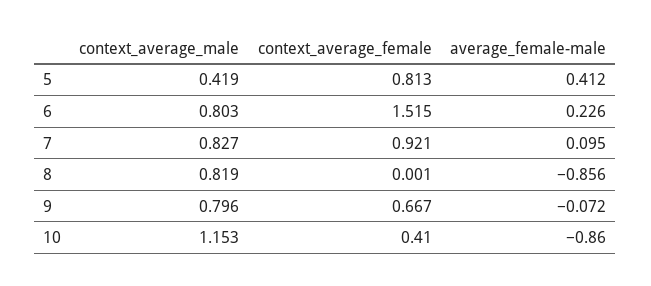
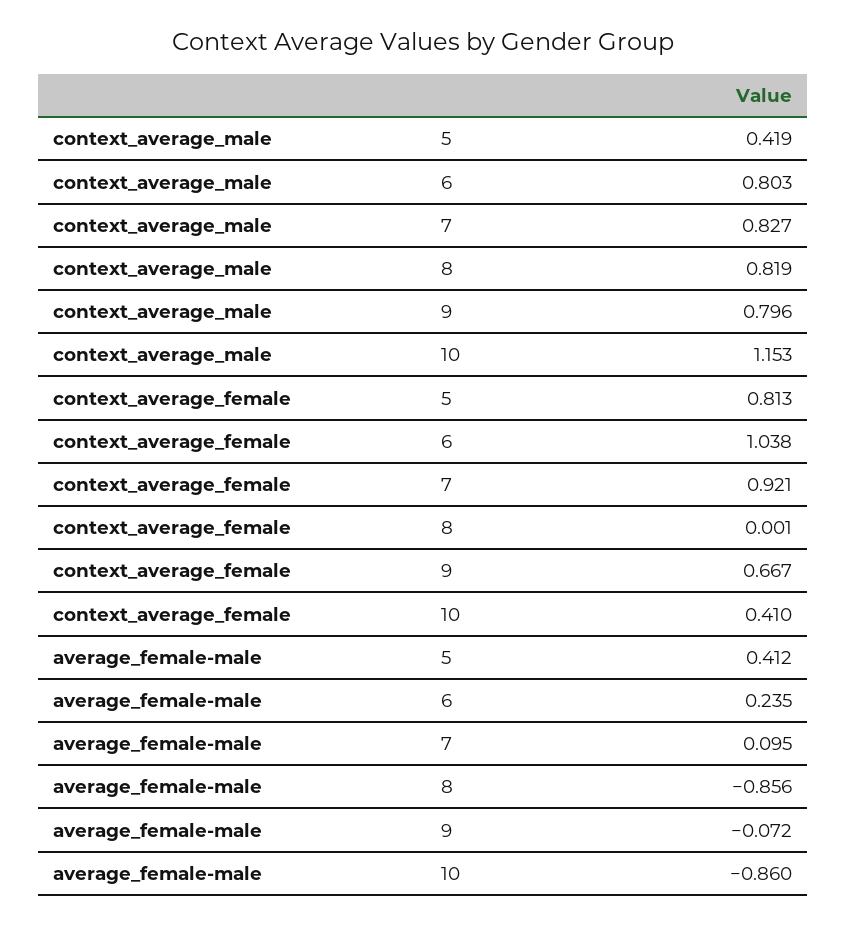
  {
    "context_average_male": {
      "5": 0.419,
      "6": 0.803,
      "7": 0.827,
      "8": 0.819,
      "9": 0.796,
      "10": 1.153
    },
    "context_average_female": {
      "5": 0.813,
-     "6": 1.515,
+     "6": 1.038,
      "7": 0.921,
      "8": 0.001,
      "9": 0.667,
      "10": 0.41
    },
    "average_female-male": {
      "5": 0.412,
-     "6": 0.226,
+     "6": 0.235,
      "7": 0.095,
      "8": -0.856,
      "9": -0.072,
      "10": -0.86
    }
  }

